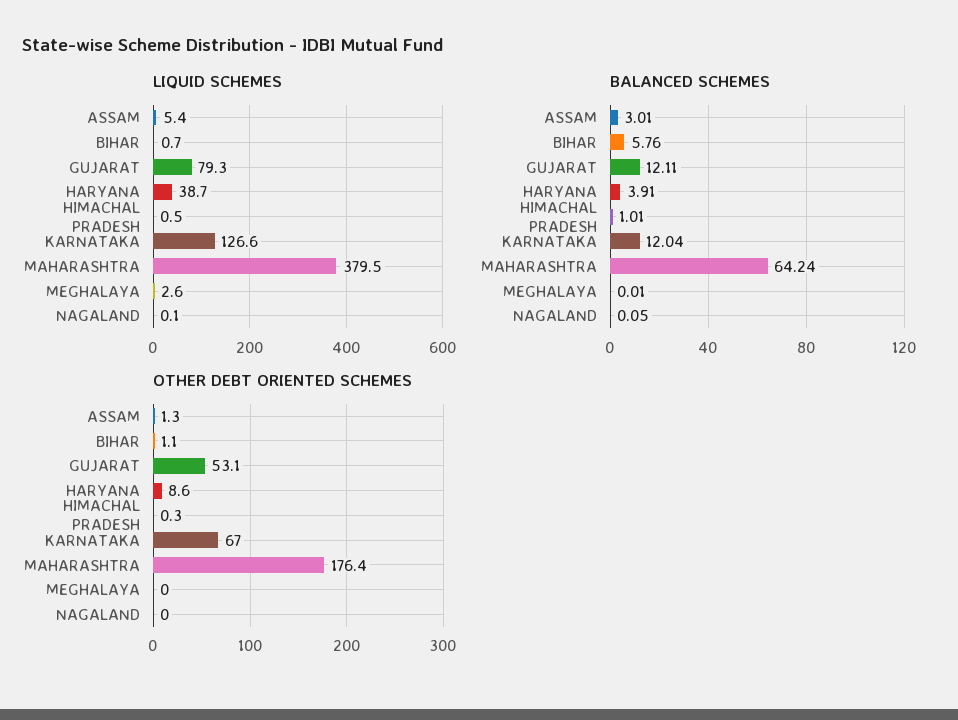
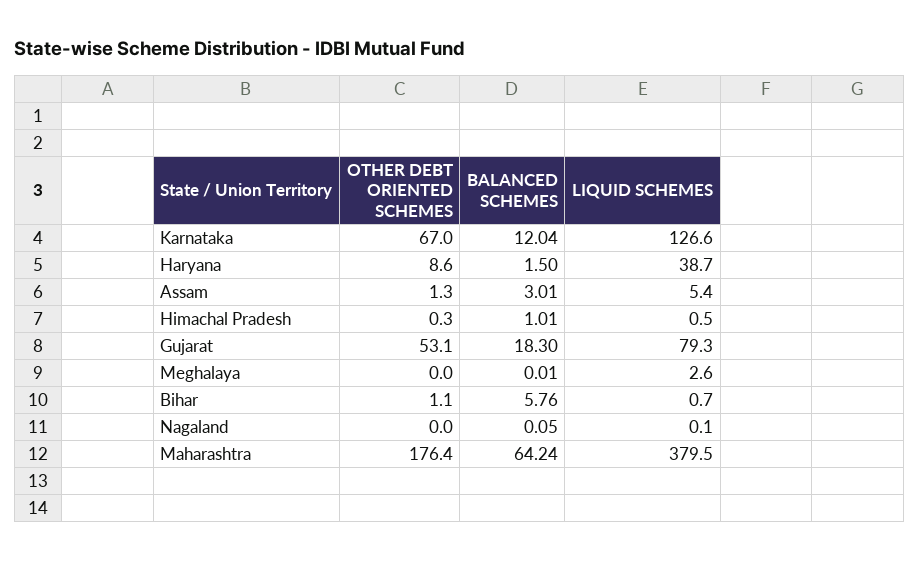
  {
    "LIQUID SCHEMES": {
      "ASSAM": 5.4,
      "BIHAR": 0.7,
      "GUJARAT": 79.3,
      "HARYANA": 38.7,
      "HIMACHAL PRADESH": 0.5,
      "KARNATAKA": 126.6,
      "MAHARASHTRA": 379.5,
      "MEGHALAYA": 2.6,
      "NAGALAND": 0.1
    },
    "BALANCED SCHEMES": {
      "ASSAM": 3.01,
      "BIHAR": 5.76,
-     "GUJARAT": 12.11,
+     "GUJARAT": 18.3,
-     "HARYANA": 3.91,
+     "HARYANA": 1.5,
      "HIMACHAL PRADESH": 1.01,
      "KARNATAKA": 12.04,
      "MAHARASHTRA": 64.24,
      "MEGHALAYA": 0.01,
      "NAGALAND": 0.05
    },
    "OTHER DEBT ORIENTED SCHEMES": {
      "ASSAM": 1.3,
      "BIHAR": 1.1,
      "GUJARAT": 53.1,
      "HARYANA": 8.6,
      "HIMACHAL PRADESH": 0.3,
      "KARNATAKA": 67,
      "MAHARASHTRA": 176.4,
      "MEGHALAYA": 0,
      "NAGALAND": 0
    }
  }

